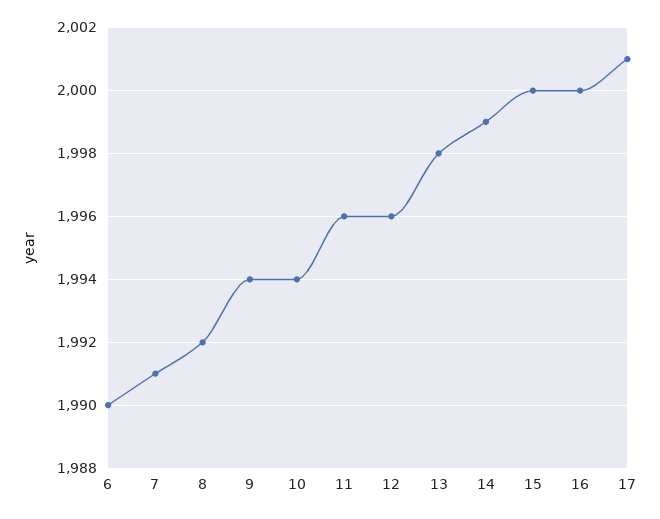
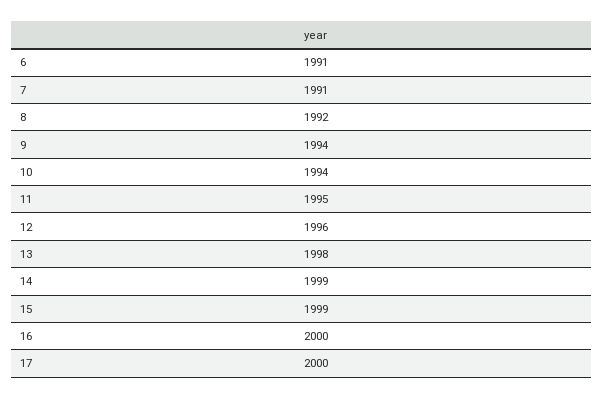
  {
-   "6": 1990,
+   "6": 1991,
    "7": 1991,
    "8": 1992,
    "9": 1994,
    "10": 1994,
-   "11": 1996,
+   "11": 1995,
    "12": 1996,
    "13": 1998,
    "14": 1999,
-   "15": 2000,
+   "15": 1999,
    "16": 2000,
-   "17": 2001
+   "17": 2000
  }

